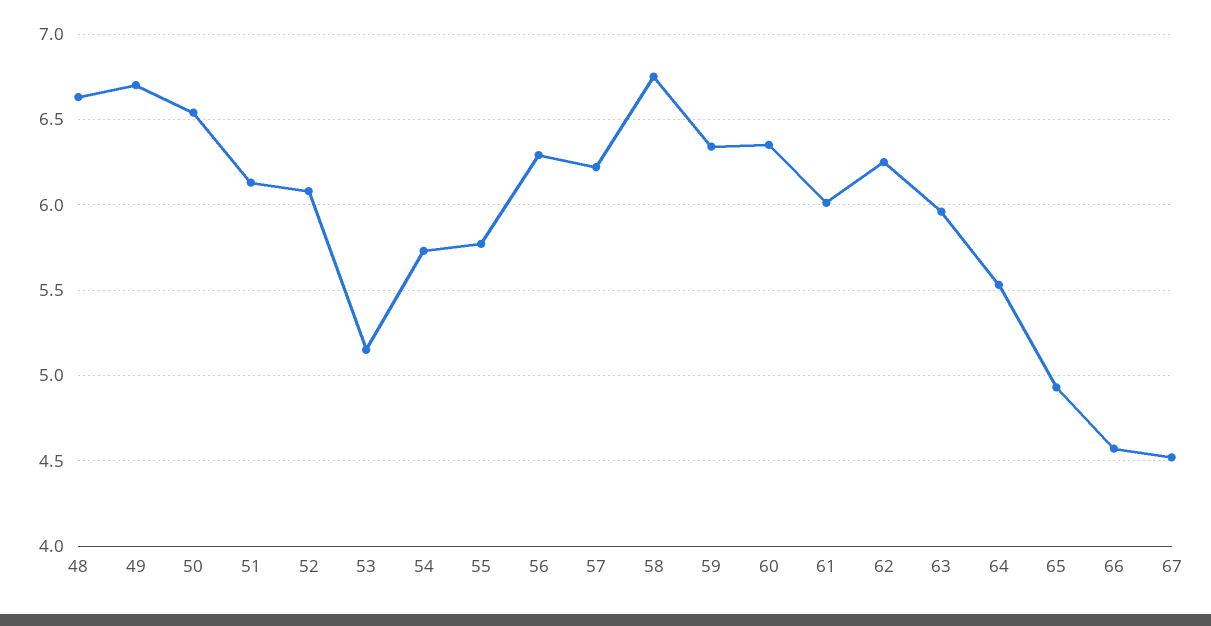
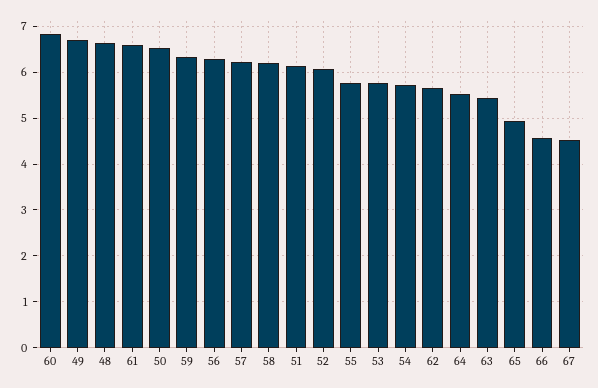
  {
    "48": 6.65,
    "49": 6.7,
    "50": 6.55,
    "51": 6.15,
    "52": 6.1,
-   "53": 5.15,
+   "53": 5.8,
    "54": 5.75,
    "55": 5.75,
    "56": 6.3,
    "57": 6.2,
-   "58": 6.75,
+   "58": 6.2,
    "59": 6.35,
-   "60": 6.35,
+   "60": 6.8,
-   "61": 6,
+   "61": 6.6,
-   "62": 6.25,
+   "62": 5.6,
-   "63": 5.95,
+   "63": 5.4,
    "64": 5.55,
    "65": 4.95,
    "66": 4.55,
    "67": 4.5
  }

